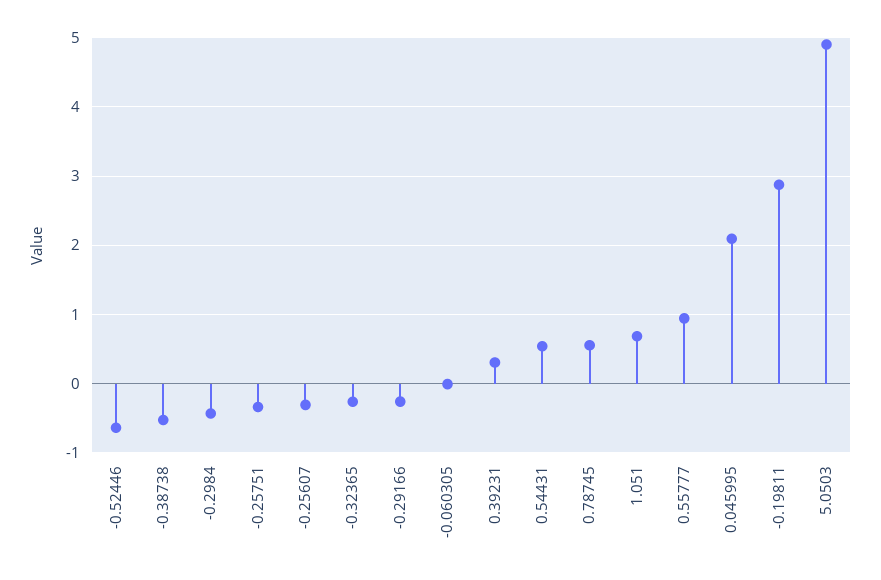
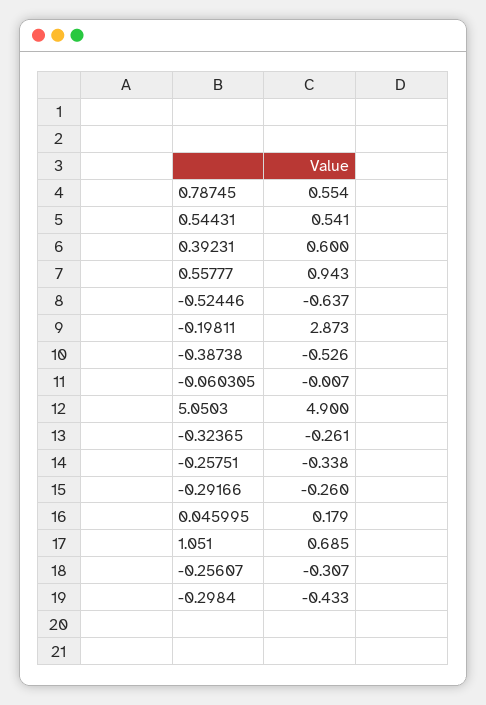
  {
    "-0.52446": -0.637,
    "-0.38738": -0.526,
    "-0.2984": -0.433,
    "-0.25751": -0.338,
    "-0.25607": -0.307,
    "-0.32365": -0.261,
    "-0.29166": -0.26,
    "-0.060305": -0.007,
-   "0.39231": 0.3,
+   "0.39231": 0.6,
    "0.54431": 0.541,
    "0.78745": 0.554,
    "1.051": 0.685,
    "0.55777": 0.943,
-   "0.045995": 2.1,
+   "0.045995": 0.179,
    "-0.19811": 2.873,
    "5.0503": 4.9
  }

